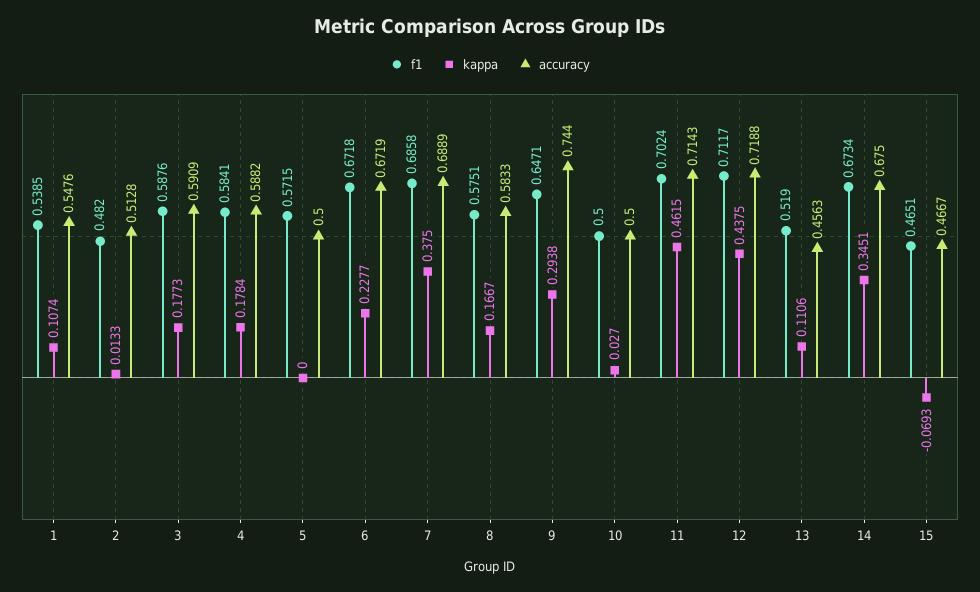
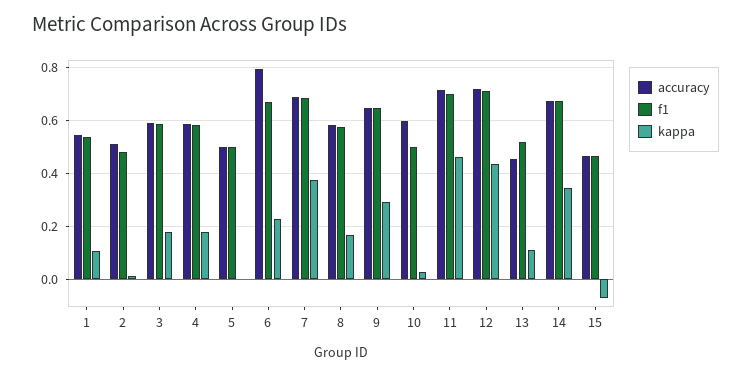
  {
    "f1": {
      "1": 0.5385,
      "2": 0.482,
      "3": 0.5876,
      "4": 0.5841,
-     "5": 0.5715,
+     "5": 0.5,
      "6": 0.6718,
      "7": 0.6858,
      "8": 0.5751,
      "9": 0.6471,
      "10": 0.5,
      "11": 0.7024,
      "12": 0.7117,
      "13": 0.519,
      "14": 0.6734,
      "15": 0.4651
    },
    "kappa": {
      "1": 0.1074,
      "2": 0.0133,
      "3": 0.1773,
      "4": 0.1784,
      "5": 0,
      "6": 0.2277,
      "7": 0.375,
      "8": 0.1667,
      "9": 0.2938,
      "10": 0.027,
      "11": 0.4615,
      "12": 0.4375,
      "13": 0.1106,
      "14": 0.3451,
      "15": -0.0693
    },
    "accuracy": {
      "1": 0.5476,
      "2": 0.5128,
      "3": 0.5909,
      "4": 0.5882,
      "5": 0.5,
-     "6": 0.6719,
+     "6": 0.8,
      "7": 0.6889,
      "8": 0.5833,
-     "9": 0.744,
+     "9": 0.65,
-     "10": 0.5,
+     "10": 0.6,
      "11": 0.7143,
      "12": 0.7188,
      "13": 0.4563,
      "14": 0.675,
      "15": 0.4667
    }
  }

